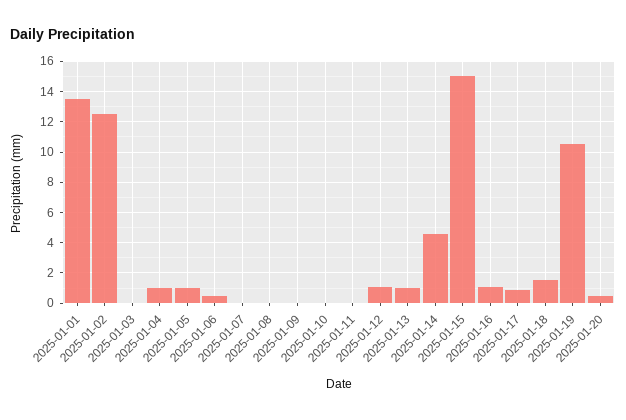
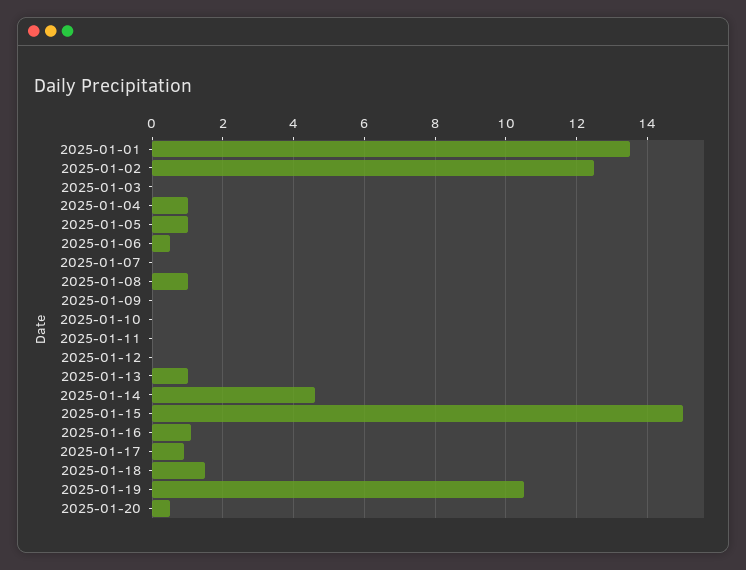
  {
    "2025-01-01": 13.5,
    "2025-01-02": 12.5,
    "2025-01-03": 0,
    "2025-01-04": 1,
    "2025-01-05": 1,
    "2025-01-06": 0.5,
    "2025-01-07": 0,
-   "2025-01-08": 0,
+   "2025-01-08": 1,
    "2025-01-09": 0,
    "2025-01-10": 0,
    "2025-01-11": 0,
-   "2025-01-12": 1,
+   "2025-01-12": 0,
    "2025-01-13": 1,
    "2025-01-14": 4.5,
    "2025-01-15": 15,
    "2025-01-16": 1,
    "2025-01-17": 1,
    "2025-01-18": 1.5,
    "2025-01-19": 10.5,
    "2025-01-20": 0.5
  }

